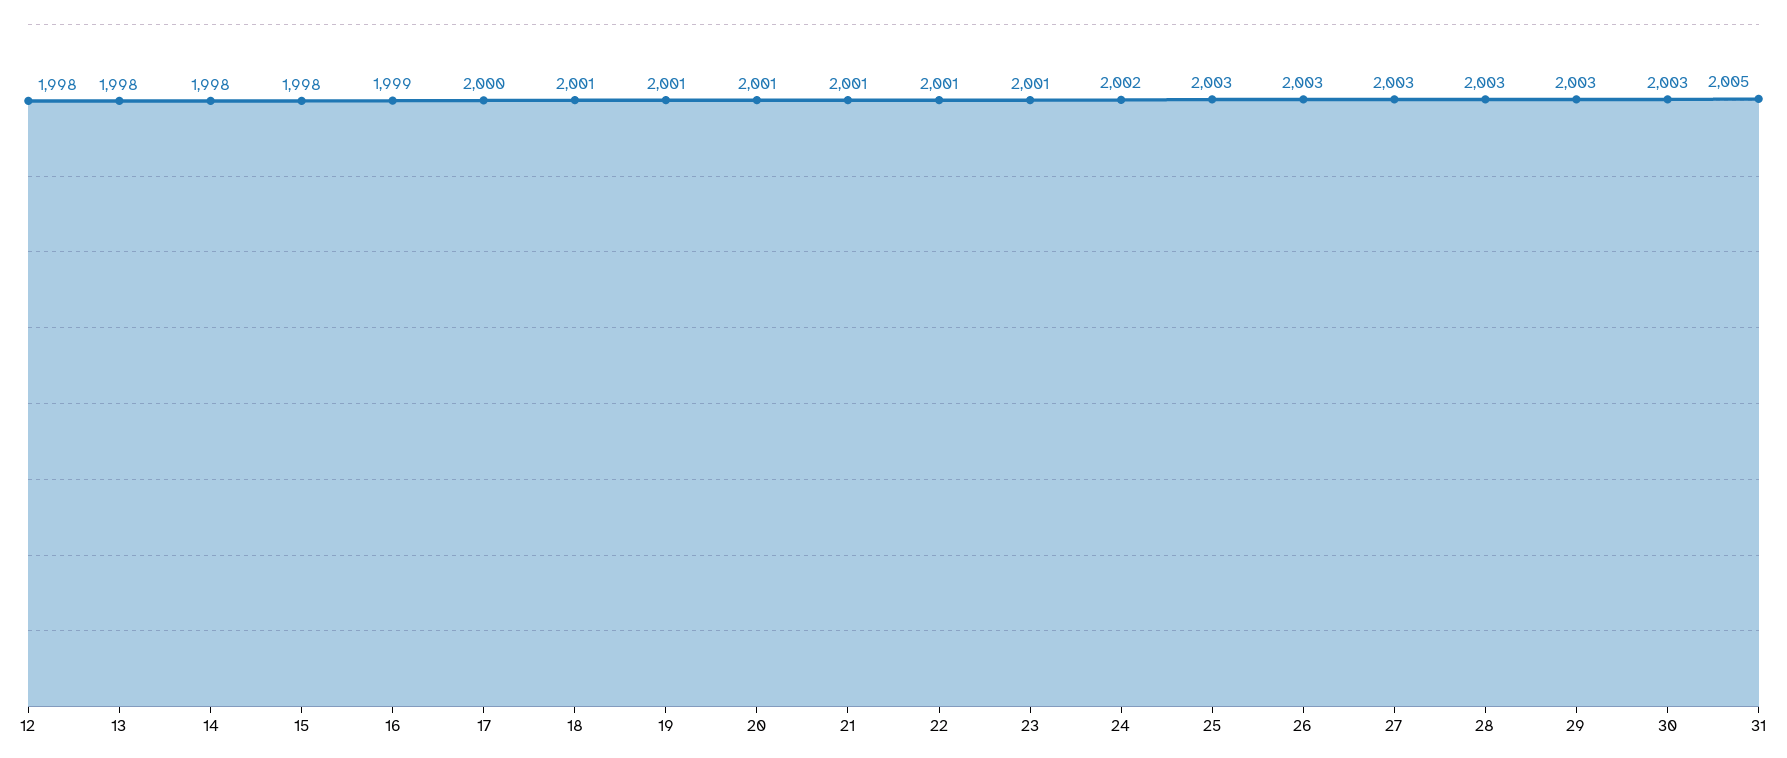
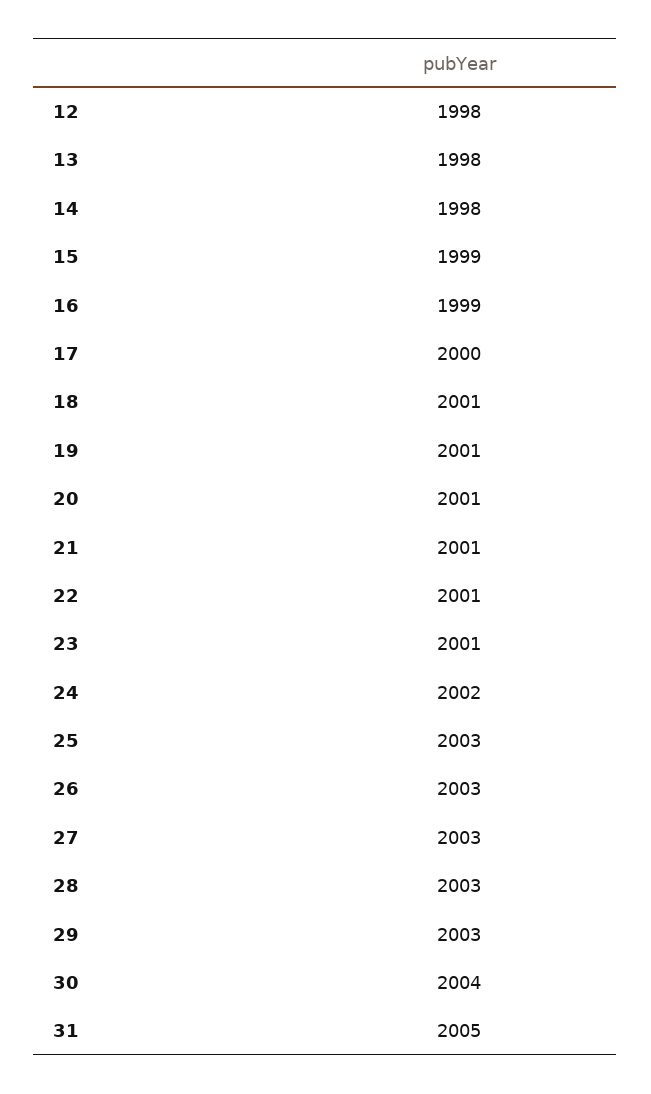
  {
    "12": 1998,
    "13": 1998,
    "14": 1998,
-   "15": 1998,
+   "15": 1999,
    "16": 1999,
    "17": 2000,
    "18": 2001,
    "19": 2001,
    "20": 2001,
    "21": 2001,
    "22": 2001,
    "23": 2001,
    "24": 2002,
    "25": 2003,
    "26": 2003,
    "27": 2003,
    "28": 2003,
    "29": 2003,
-   "30": 2003,
+   "30": 2004,
    "31": 2005
  }

